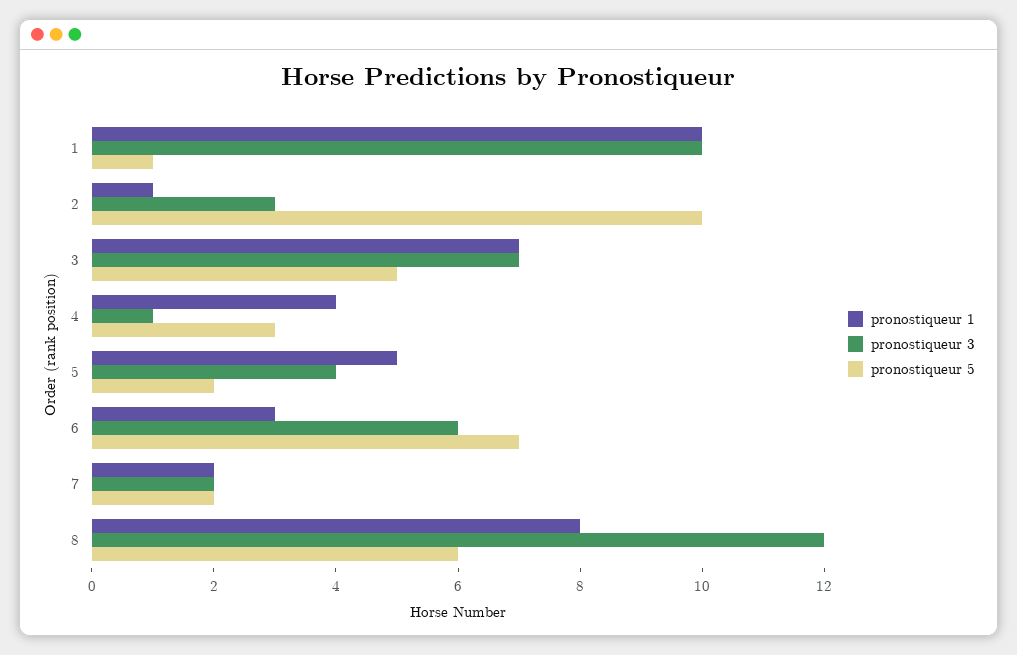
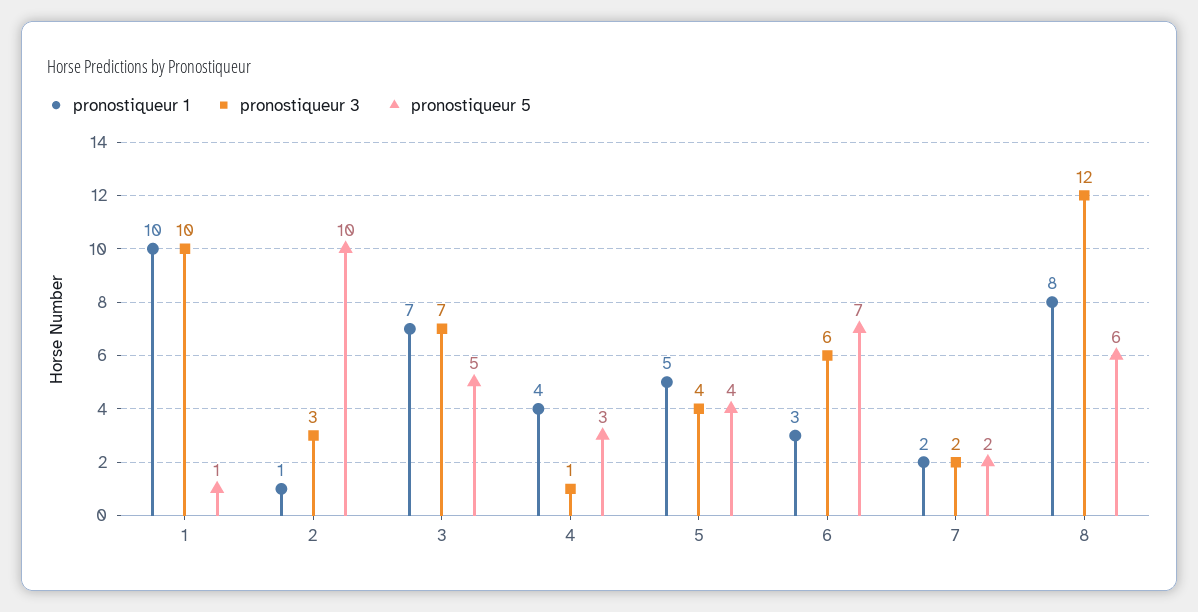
  {
    "pronostiqueur 1": {
      "1": 10,
      "2": 1,
      "3": 7,
      "4": 4,
      "5": 5,
      "6": 3,
      "7": 2,
      "8": 8
    },
    "pronostiqueur 3": {
      "1": 10,
      "2": 3,
      "3": 7,
      "4": 1,
      "5": 4,
      "6": 6,
      "7": 2,
      "8": 12
    },
    "pronostiqueur 5": {
      "1": 1,
      "2": 10,
      "3": 5,
      "4": 3,
-     "5": 2,
+     "5": 4,
      "6": 7,
      "7": 2,
      "8": 6
    }
  }

